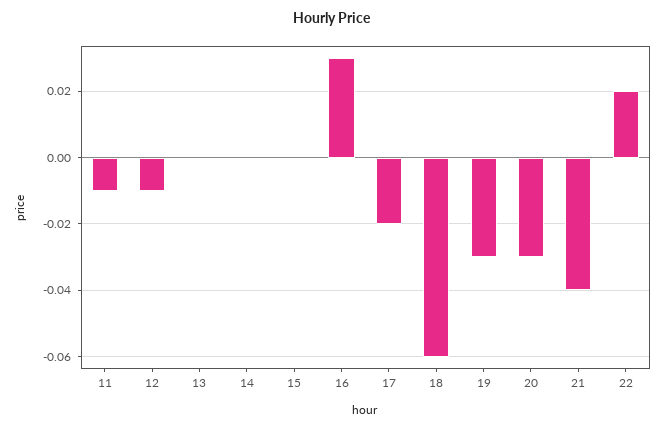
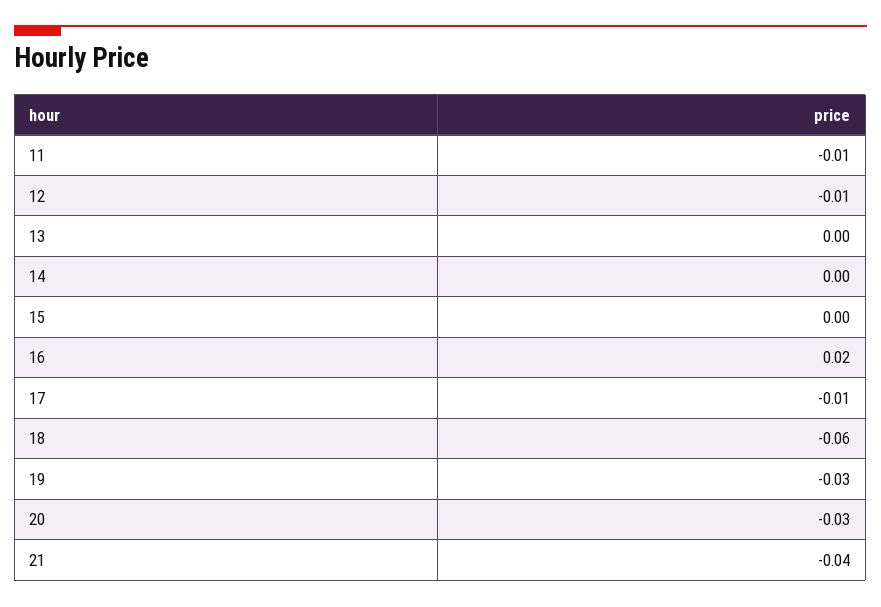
  {
    "11": -0.01,
    "12": -0.01,
    "13": 0,
    "14": 0,
    "15": 0,
-   "16": 0.03,
+   "16": 0.02,
-   "17": -0.02,
+   "17": -0.01,
    "18": -0.06,
    "19": -0.03,
    "20": -0.03,
-   "21": -0.04,
+   "21": -0.04
-   "22": 0.02
  }

